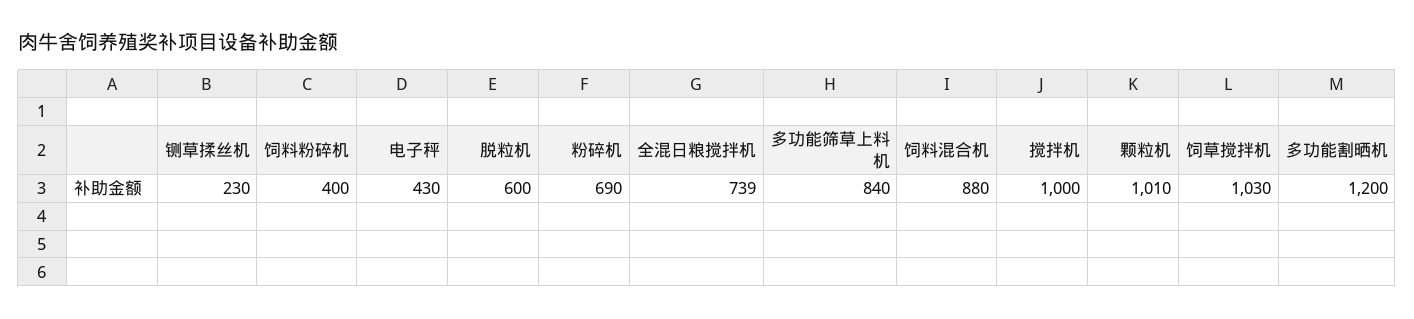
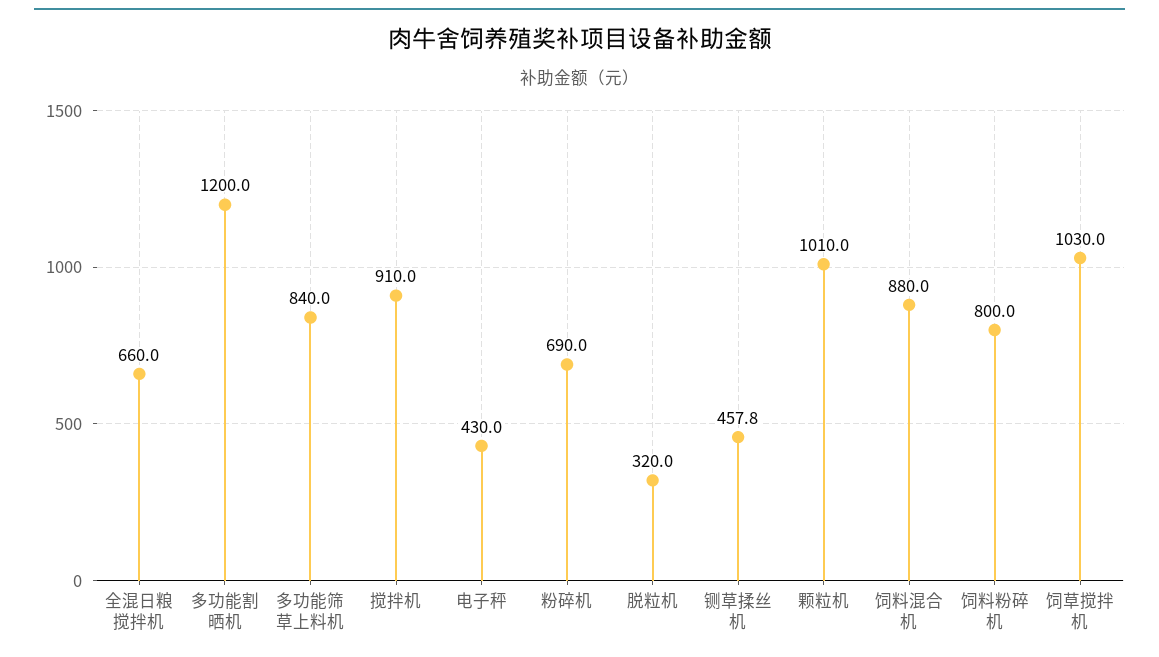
  {
-   "铡草揉丝机": 230,
+   "铡草揉丝机": 457.8,
-   "饲料粉碎机": 400,
+   "饲料粉碎机": 800,
    "电子秤": 430,
-   "脱粒机": 600,
+   "脱粒机": 320,
    "粉碎机": 690,
-   "全混日粮搅拌机": 739,
+   "全混日粮搅拌机": 660,
    "多功能筛草上料机": 840,
    "饲料混合机": 880,
-   "搅拌机": 1000,
+   "搅拌机": 910,
    "颗粒机": 1010,
    "饲草搅拌机": 1030,
    "多功能割晒机": 1200
  }

